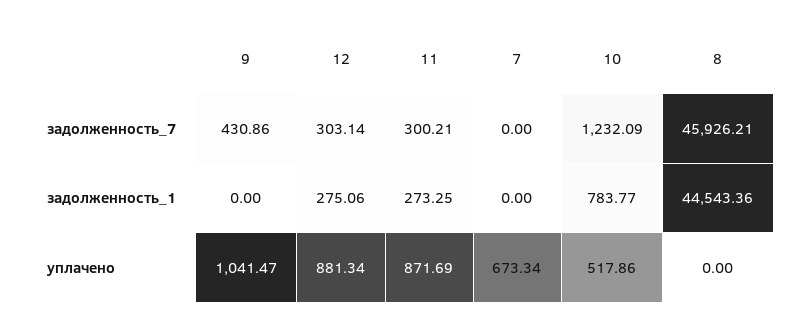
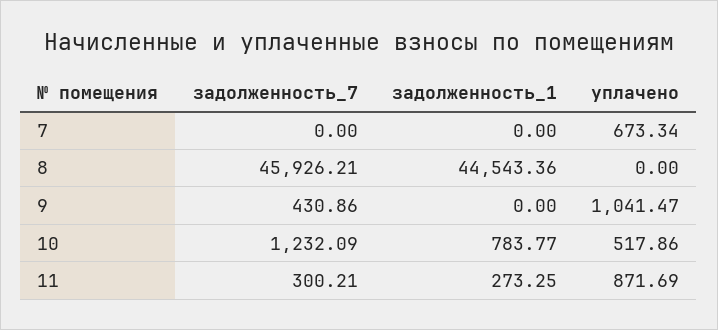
  {
    "9": {
      "задолженность_7": 430.86,
      "задолженность_1": 0,
      "уплачено": 1041.47
    },
-   "12": {
-     "задолженность_7": 303.14,
-     "задолженность_1": 275.06,
-     "уплачено": 881.34
-   },
    "11": {
      "задолженность_7": 300.21,
      "задолженность_1": 273.25,
      "уплачено": 871.69
    },
    "7": {
      "задолженность_7": 0,
      "задолженность_1": 0,
      "уплачено": 673.34
    },
    "10": {
      "задолженность_7": 1232.09,
      "задолженность_1": 783.77,
      "уплачено": 517.86
    },
    "8": {
      "задолженность_7": 45926.21,
      "задолженность_1": 44543.36,
      "уплачено": 0
    }
  }

